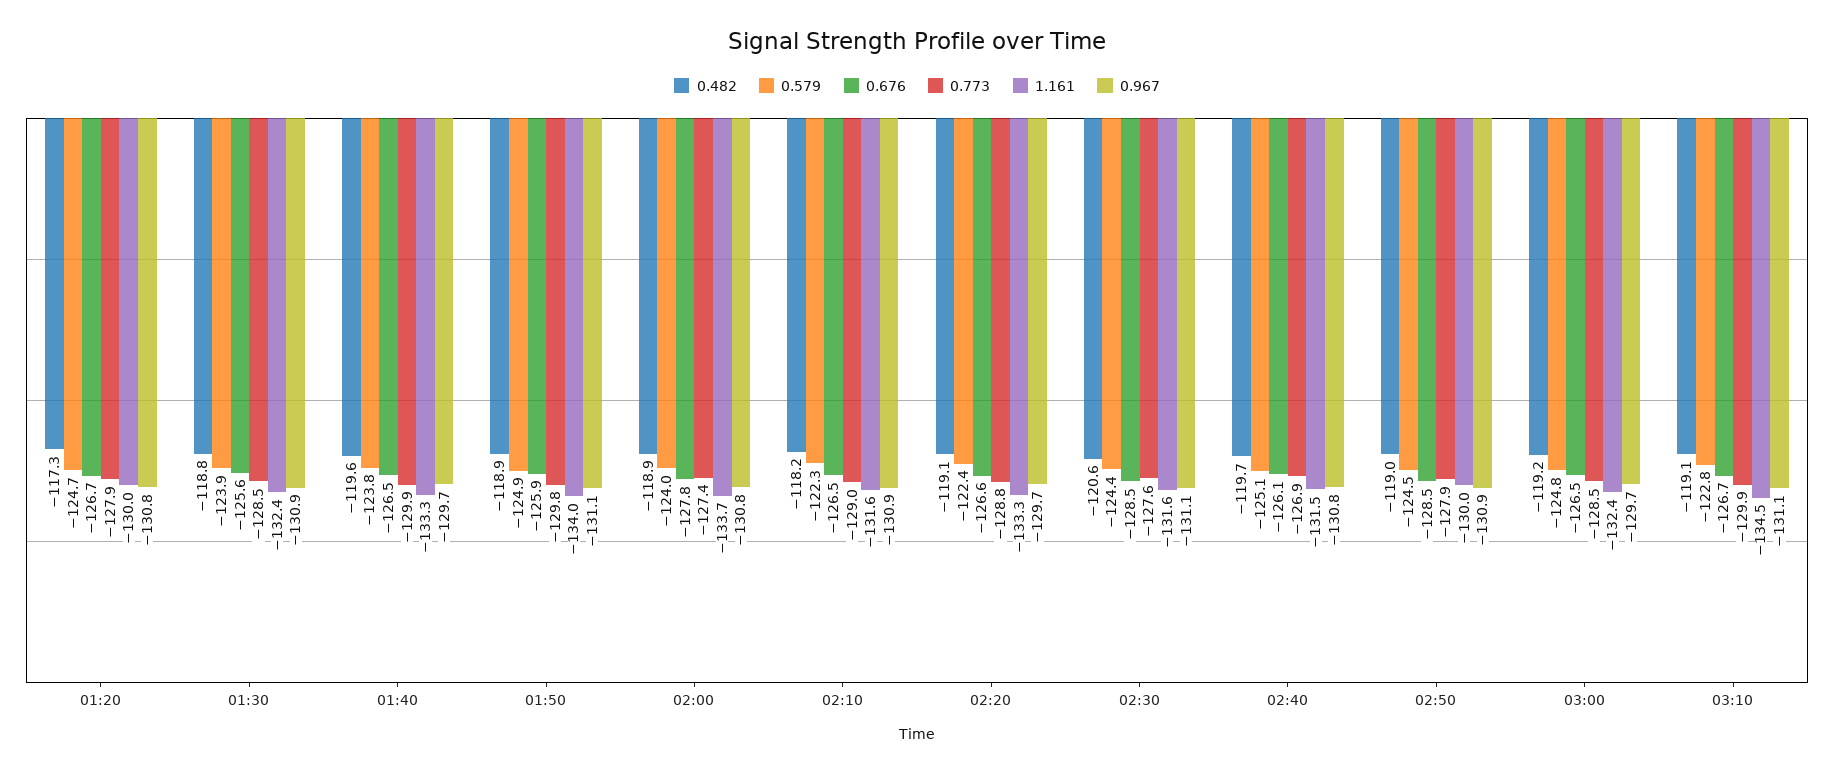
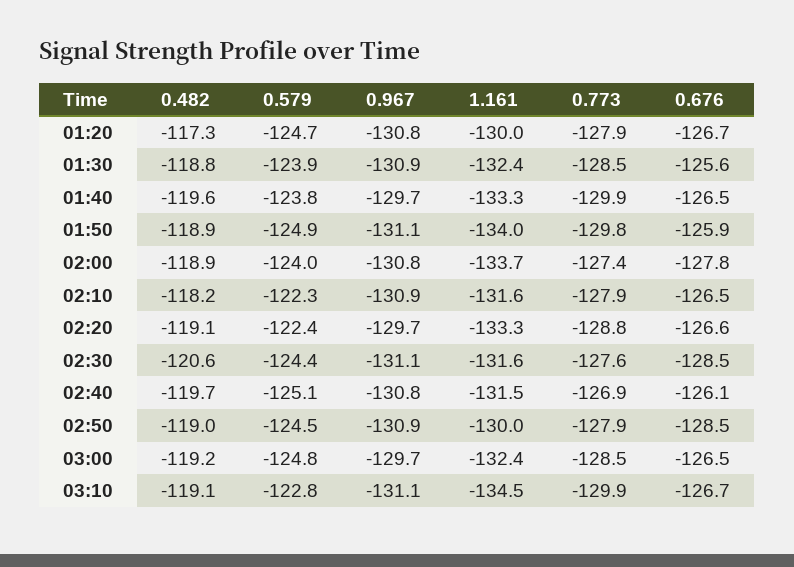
  {
    "0.482": {
      "01:20": -117.3,
      "01:30": -118.8,
      "01:40": -119.6,
      "01:50": -118.9,
      "02:00": -118.9,
      "02:10": -118.2,
      "02:20": -119.1,
      "02:30": -120.6,
      "02:40": -119.7,
      "02:50": -119,
      "03:00": -119.2,
      "03:10": -119.1
    },
    "0.579": {
      "01:20": -124.7,
      "01:30": -123.9,
      "01:40": -123.8,
      "01:50": -124.9,
      "02:00": -124,
      "02:10": -122.3,
      "02:20": -122.4,
      "02:30": -124.4,
      "02:40": -125.1,
      "02:50": -124.5,
      "03:00": -124.8,
      "03:10": -122.8
    },
    "0.676": {
      "01:20": -126.7,
      "01:30": -125.6,
      "01:40": -126.5,
      "01:50": -125.9,
      "02:00": -127.8,
      "02:10": -126.5,
      "02:20": -126.6,
      "02:30": -128.5,
      "02:40": -126.1,
      "02:50": -128.5,
      "03:00": -126.5,
      "03:10": -126.7
    },
    "0.773": {
      "01:20": -127.9,
      "01:30": -128.5,
      "01:40": -129.9,
      "01:50": -129.8,
      "02:00": -127.4,
-     "02:10": -129,
+     "02:10": -127.9,
      "02:20": -128.8,
      "02:30": -127.6,
      "02:40": -126.9,
      "02:50": -127.9,
      "03:00": -128.5,
      "03:10": -129.9
    },
    "1.161": {
      "01:20": -130,
      "01:30": -132.4,
      "01:40": -133.3,
      "01:50": -134,
      "02:00": -133.7,
      "02:10": -131.6,
      "02:20": -133.3,
      "02:30": -131.6,
      "02:40": -131.5,
      "02:50": -130,
      "03:00": -132.4,
      "03:10": -134.5
    },
    "0.967": {
      "01:20": -130.8,
      "01:30": -130.9,
      "01:40": -129.7,
      "01:50": -131.1,
      "02:00": -130.8,
      "02:10": -130.9,
      "02:20": -129.7,
      "02:30": -131.1,
      "02:40": -130.8,
      "02:50": -130.9,
      "03:00": -129.7,
      "03:10": -131.1
    }
  }

